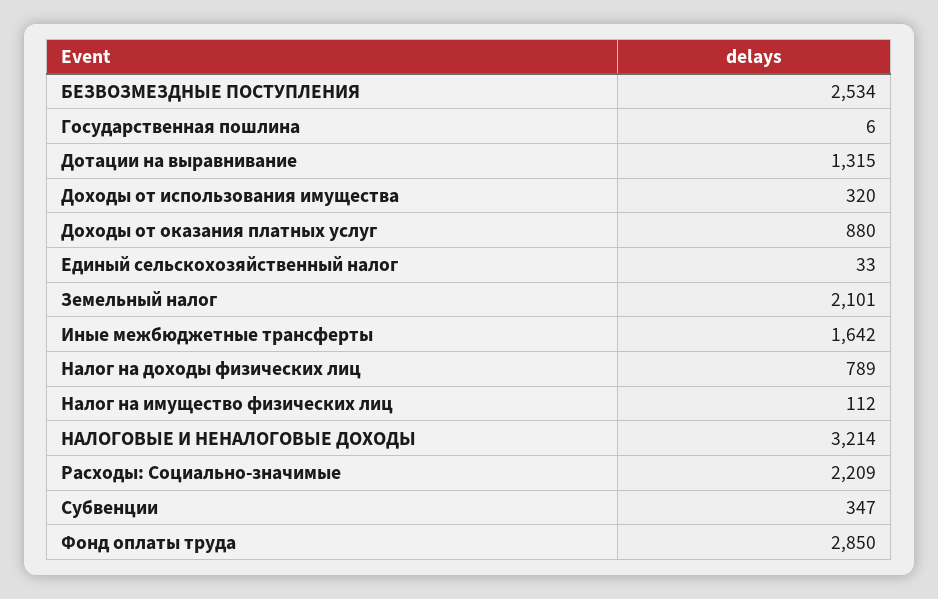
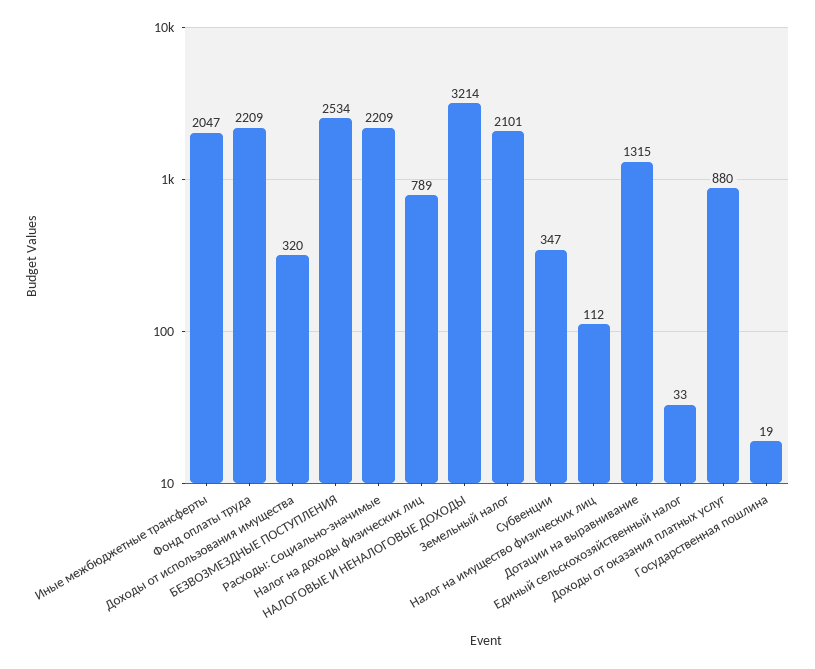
  {
    "БЕЗВОЗМЕЗДНЫЕ ПОСТУПЛЕНИЯ": 2534,
-   "Государственная пошлина": 6,
+   "Государственная пошлина": 19,
    "Дотации на выравнивание": 1315,
    "Доходы от использования имущества": 320,
    "Доходы от оказания платных услуг": 880,
    "Единый сельскохозяйственный налог": 33,
    "Земельный налог": 2101,
-   "Иные межбюджетные трансферты": 1642,
+   "Иные межбюджетные трансферты": 2047,
    "Налог на доходы физических лиц": 789,
    "Налог на имущество физических лиц": 112,
    "НАЛОГОВЫЕ И НЕНАЛОГОВЫЕ ДОХОДЫ": 3214,
    "Расходы: Социально-значимые": 2209,
    "Субвенции": 347,
-   "Фонд оплаты труда": 2850
+   "Фонд оплаты труда": 2209
  }

